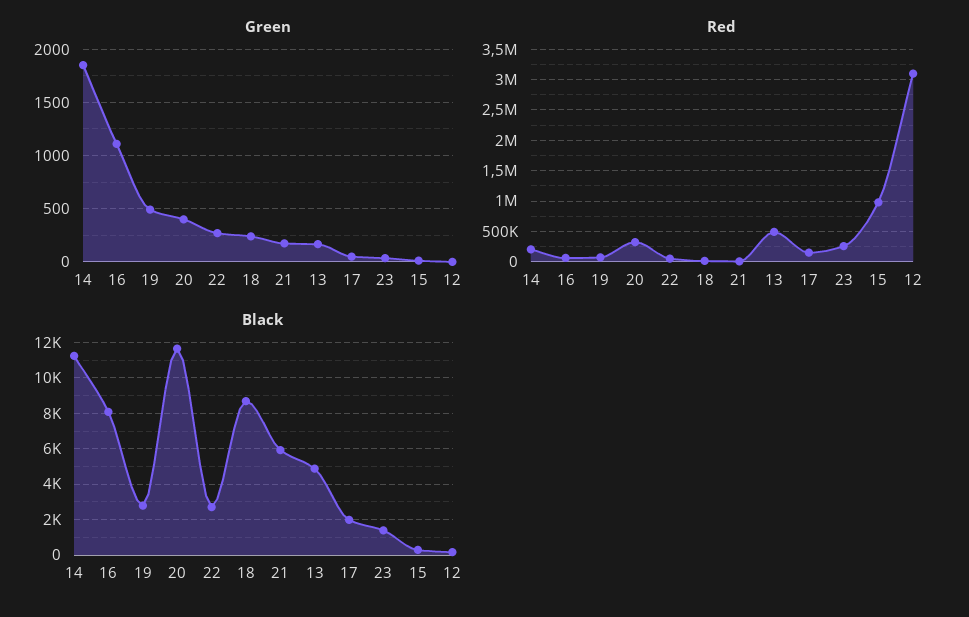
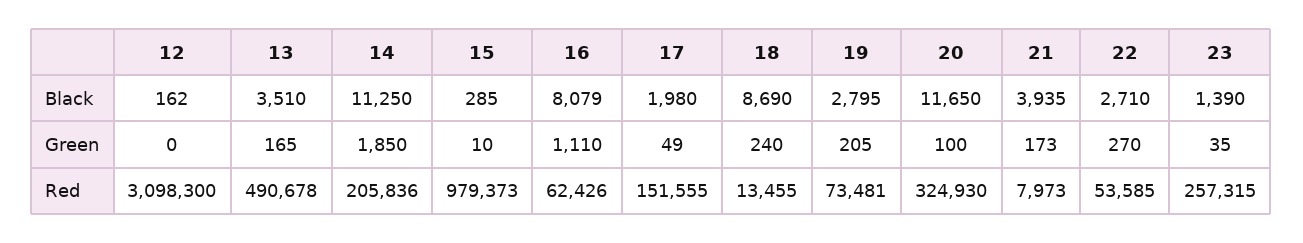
  {
    "Green": {
      "14": 1850,
      "16": 1110,
-     "19": 500,
+     "19": 205,
-     "20": 400,
+     "20": 100,
      "22": 270,
      "18": 240,
      "21": 173,
      "13": 165,
      "17": 49,
      "23": 35,
      "15": 10,
      "12": 0
    },
    "Red": {
      "14": 205836,
      "16": 62426,
      "19": 73481,
      "20": 324930,
      "22": 53585,
      "18": 13455,
      "21": 7973,
      "13": 490678,
      "17": 151555,
      "23": 257315,
      "15": 979373,
      "12": 3098300
    },
    "Black": {
      "14": 11250,
      "16": 8079,
      "19": 2795,
      "20": 11650,
      "22": 2710,
      "18": 8690,
-     "21": 6000,
+     "21": 3935,
-     "13": 5000,
+     "13": 3510,
      "17": 1980,
      "23": 1390,
      "15": 285,
      "12": 162
    }
  }

